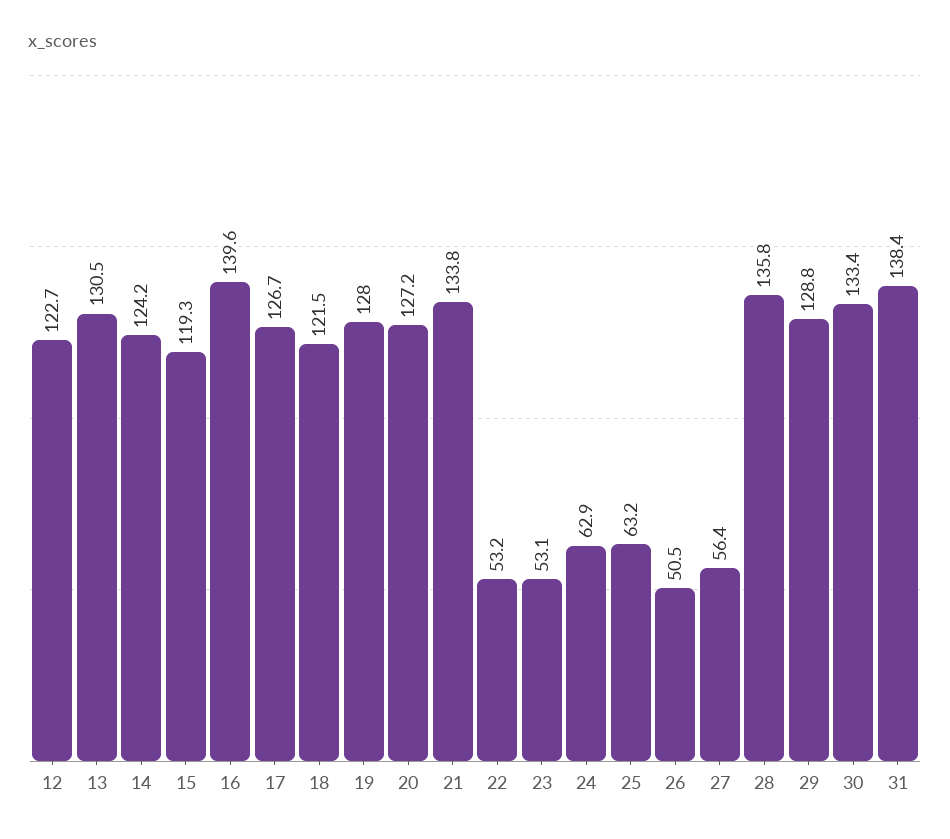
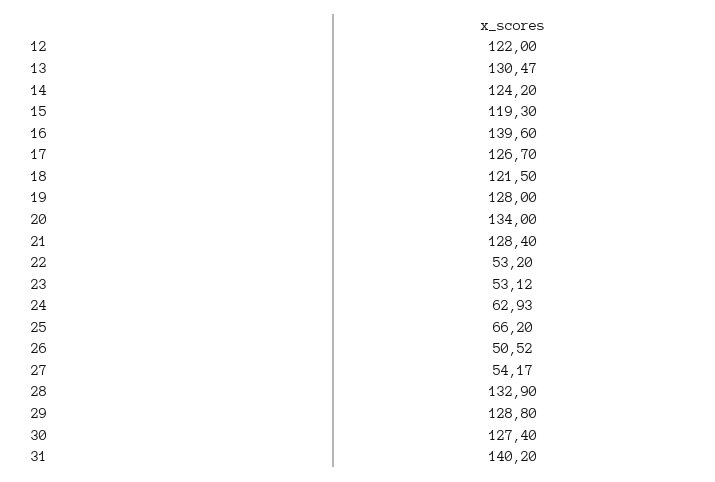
  {
-   "12": 122.7,
+   "12": 122,
    "13": 130.47,
    "14": 124.2,
    "15": 119.3,
    "16": 139.6,
    "17": 126.7,
    "18": 121.5,
    "19": 128,
-   "20": 127.2,
+   "20": 134,
-   "21": 133.8,
+   "21": 128.4,
    "22": 53.2,
    "23": 53.12,
    "24": 62.93,
-   "25": 63.2,
+   "25": 66.2,
    "26": 50.52,
-   "27": 56.4,
+   "27": 54.17,
-   "28": 135.8,
+   "28": 132.9,
    "29": 128.8,
-   "30": 133.4,
+   "30": 127.4,
-   "31": 138.4
+   "31": 140.2
  }

